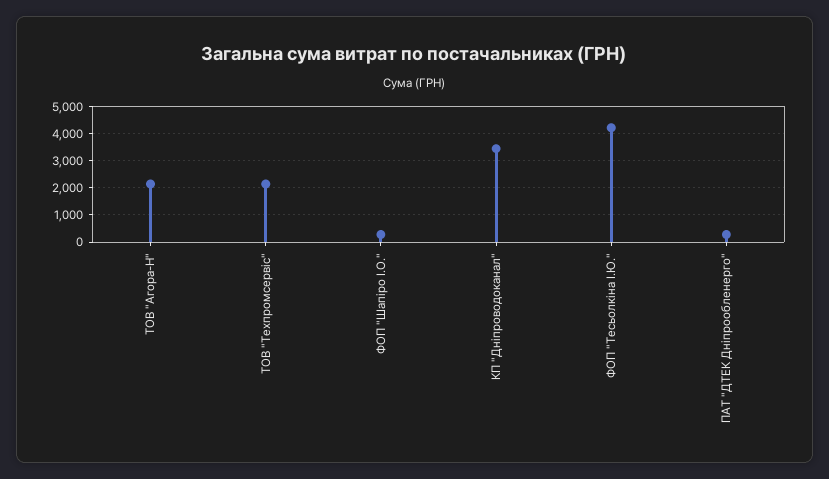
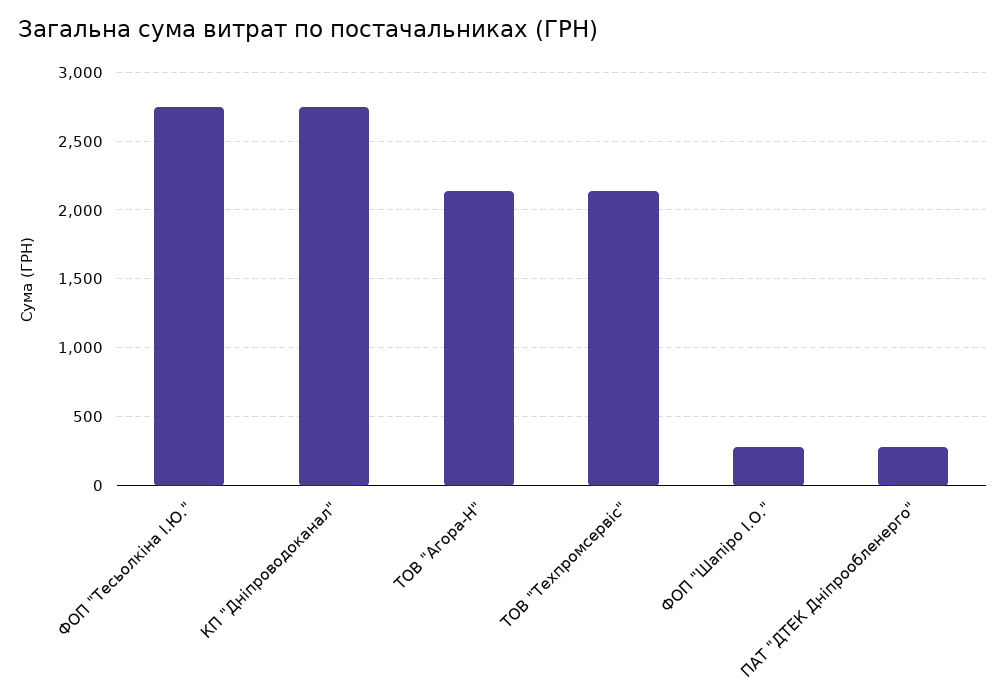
  {
    "ТОВ \"Агора-Н\"": 2150,
    "ТОВ \"Техпромсервіс\"": 2150,
    "ФОП \"Шапіро І.О.\"": 300,
-   "КП \"Дніпроводоканал\"": 3500,
+   "КП \"Дніпроводоканал\"": 2750,
-   "ФОП \"Тесьолкіна І.Ю.\"": 4250,
+   "ФОП \"Тесьолкіна І.Ю.\"": 2750,
    "ПАТ \"ДТЕК Дніпрообленерго\"": 300
  }

